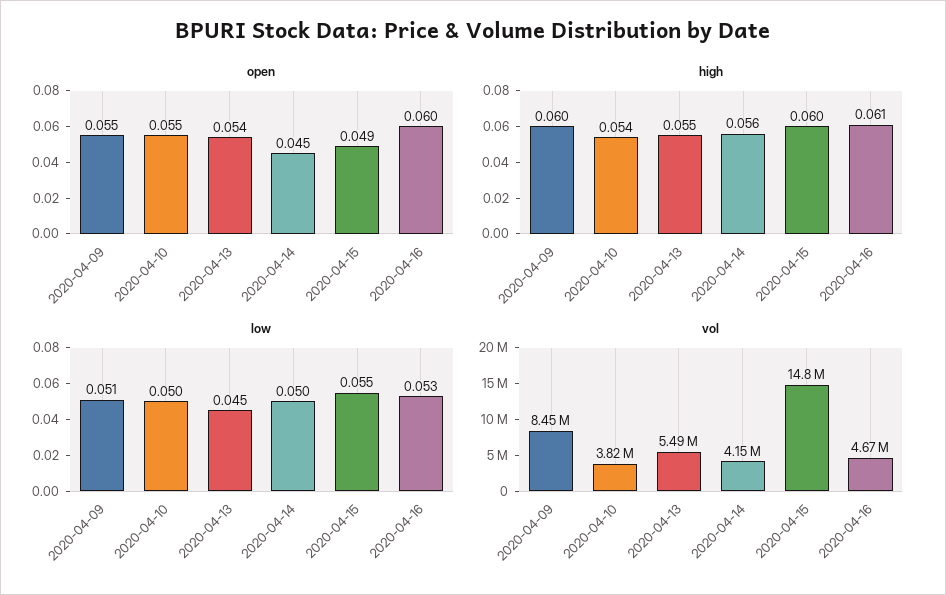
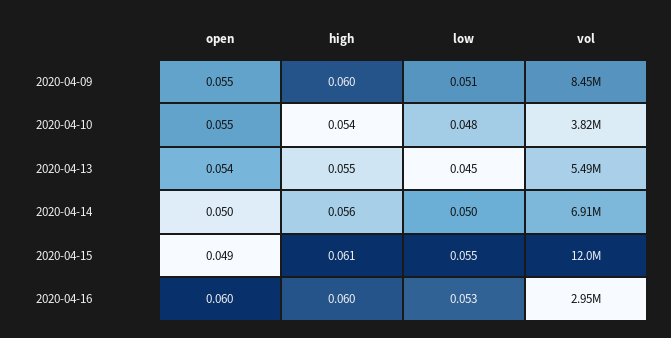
  {
    "open": {
      "2020-04-09": 0.055,
      "2020-04-10": 0.055,
      "2020-04-13": 0.054,
-     "2020-04-14": 0.045,
+     "2020-04-14": 0.05,
      "2020-04-15": 0.049,
      "2020-04-16": 0.06
    },
    "high": {
      "2020-04-09": 0.06,
      "2020-04-10": 0.054,
      "2020-04-13": 0.055,
      "2020-04-14": 0.056,
-     "2020-04-15": 0.06,
+     "2020-04-15": 0.061,
-     "2020-04-16": 0.061
+     "2020-04-16": 0.06
    },
    "low": {
      "2020-04-09": 0.051,
-     "2020-04-10": 0.05,
+     "2020-04-10": 0.048,
      "2020-04-13": 0.045,
      "2020-04-14": 0.05,
      "2020-04-15": 0.055,
      "2020-04-16": 0.053
    },
    "vol": {
      "2020-04-09": 8450000,
      "2020-04-10": 3820000,
      "2020-04-13": 5490000,
-     "2020-04-14": 4150000,
+     "2020-04-14": 6910000,
-     "2020-04-15": 14800000,
+     "2020-04-15": 12000000,
-     "2020-04-16": 4670000
+     "2020-04-16": 2950000
    }
  }

